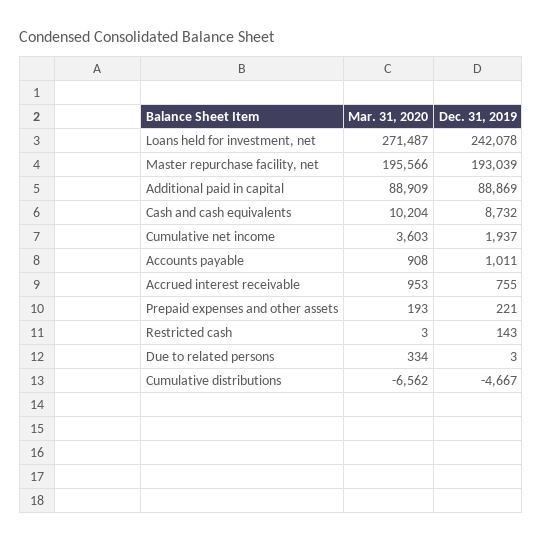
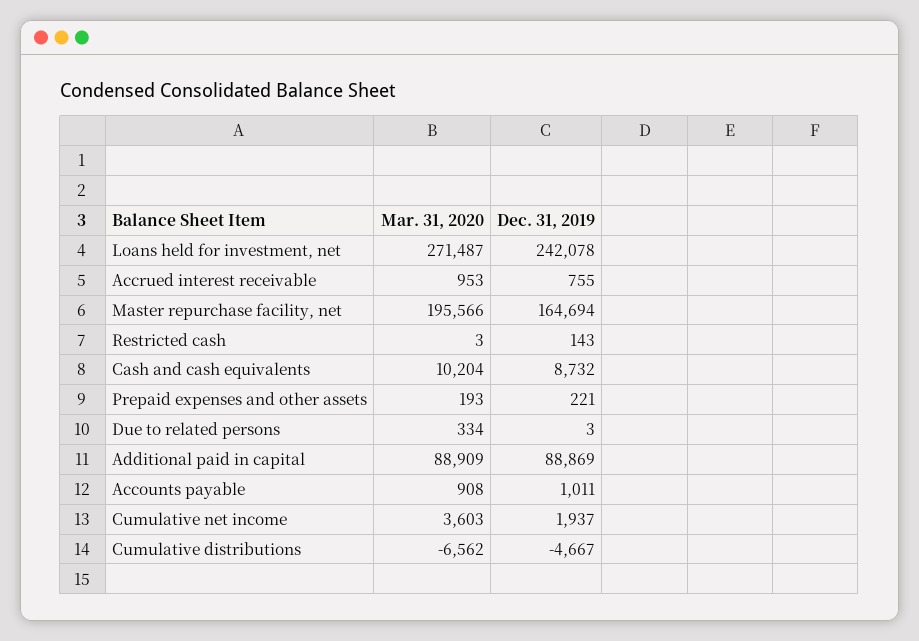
  {
    "Mar. 31, 2020": {
      "Loans held for investment, net": 271487,
      "Master repurchase facility, net": 195566,
      "Additional paid in capital": 88909,
      "Cash and cash equivalents": 10204,
      "Cumulative net income": 3603,
      "Accounts payable": 908,
      "Accrued interest receivable": 953,
      "Prepaid expenses and other assets": 193,
      "Restricted cash": 3,
      "Due to related persons": 334,
      "Cumulative distributions": -6562
    },
    "Dec. 31, 2019": {
      "Loans held for investment, net": 242078,
-     "Master repurchase facility, net": 193039,
+     "Master repurchase facility, net": 164694,
      "Additional paid in capital": 88869,
      "Cash and cash equivalents": 8732,
      "Cumulative net income": 1937,
      "Accounts payable": 1011,
      "Accrued interest receivable": 755,
      "Prepaid expenses and other assets": 221,
      "Restricted cash": 143,
      "Due to related persons": 3,
      "Cumulative distributions": -4667
    }
  }

